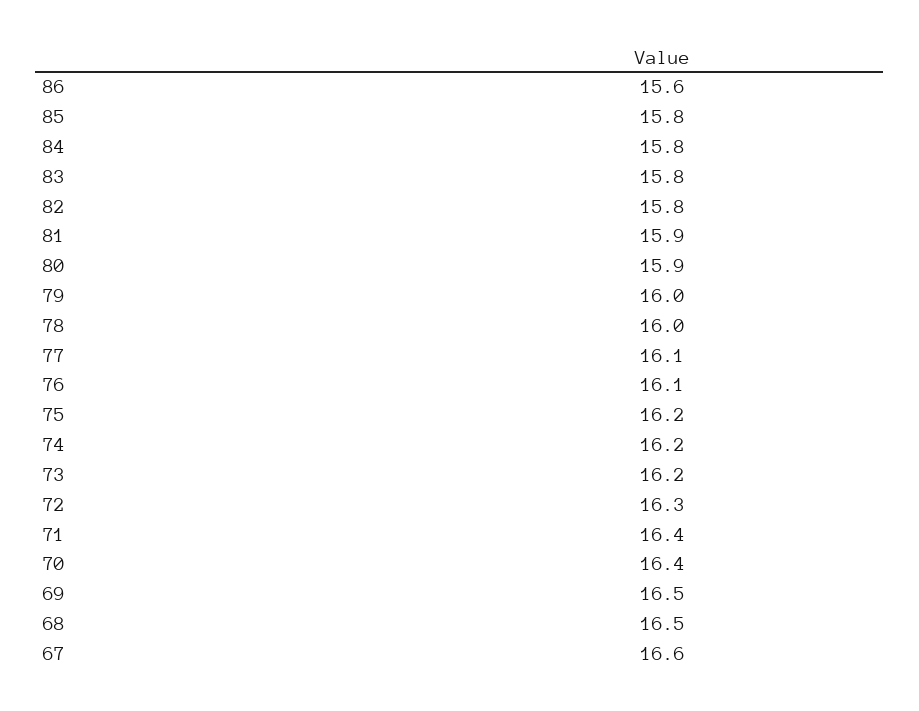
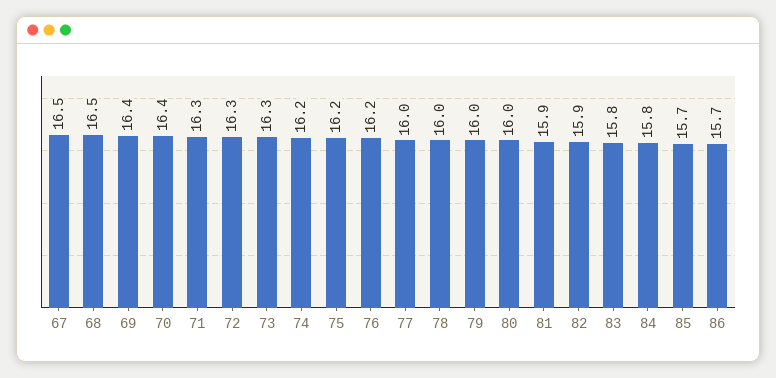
  {
-   "86": 15.6,
+   "86": 15.7,
-   "85": 15.8,
+   "85": 15.7,
    "84": 15.8,
    "83": 15.8,
-   "82": 15.8,
+   "82": 15.9,
    "81": 15.9,
-   "80": 15.9,
+   "80": 16,
    "79": 16,
    "78": 16,
-   "77": 16.1,
+   "77": 16,
-   "76": 16.1,
+   "76": 16.2,
    "75": 16.2,
    "74": 16.2,
-   "73": 16.2,
+   "73": 16.3,
    "72": 16.3,
-   "71": 16.4,
+   "71": 16.3,
    "70": 16.4,
-   "69": 16.5,
+   "69": 16.4,
    "68": 16.5,
-   "67": 16.6
+   "67": 16.5
  }

